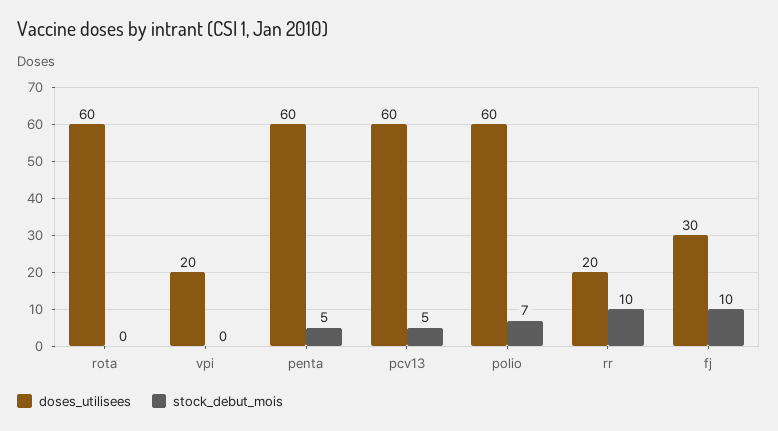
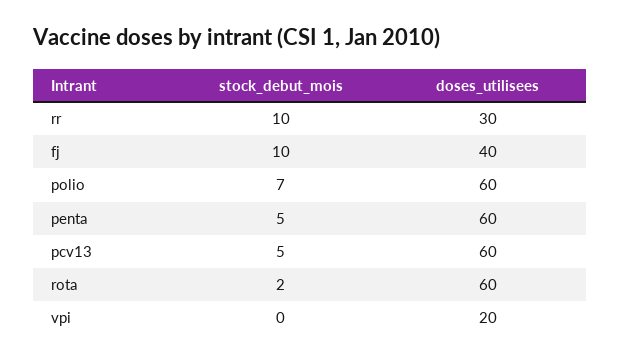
  {
    "doses_utilisees": {
      "rota": 60,
      "vpi": 20,
      "penta": 60,
      "pcv13": 60,
      "polio": 60,
-     "rr": 20,
+     "rr": 30,
-     "fj": 30
+     "fj": 40
    },
    "stock_debut_mois": {
-     "rota": 0,
+     "rota": 2,
      "vpi": 0,
      "penta": 5,
      "pcv13": 5,
      "polio": 7,
      "rr": 10,
      "fj": 10
    }
  }

